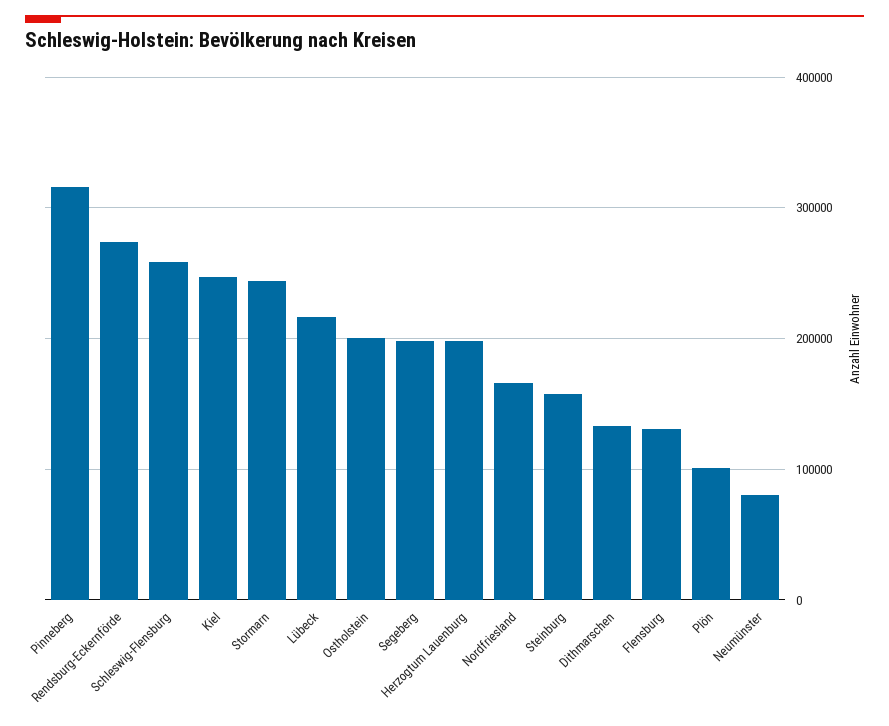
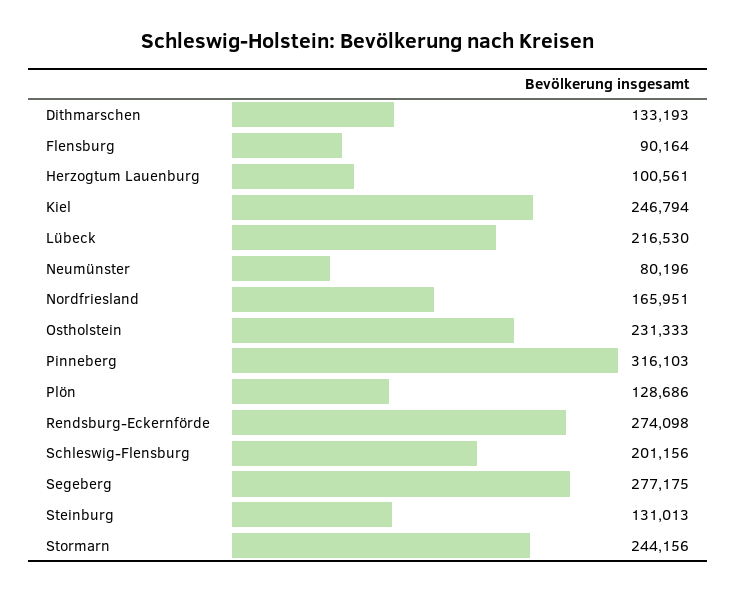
  {
    "Pinneberg": 316103,
    "Rendsburg-Eckernförde": 274098,
-   "Schleswig-Flensburg": 260000,
+   "Schleswig-Flensburg": 201156,
    "Kiel": 246794,
    "Stormarn": 244156,
    "Lübeck": 216530,
-   "Ostholstein": 200000,
+   "Ostholstein": 231333,
-   "Segeberg": 200000,
+   "Segeberg": 277175,
-   "Herzogtum Lauenburg": 200000,
+   "Herzogtum Lauenburg": 100561,
    "Nordfriesland": 165951,
-   "Steinburg": 160000,
+   "Steinburg": 131013,
    "Dithmarschen": 133193,
-   "Flensburg": 130000,
+   "Flensburg": 90164,
-   "Plön": 100000,
+   "Plön": 128686,
    "Neumünster": 80196
  }

